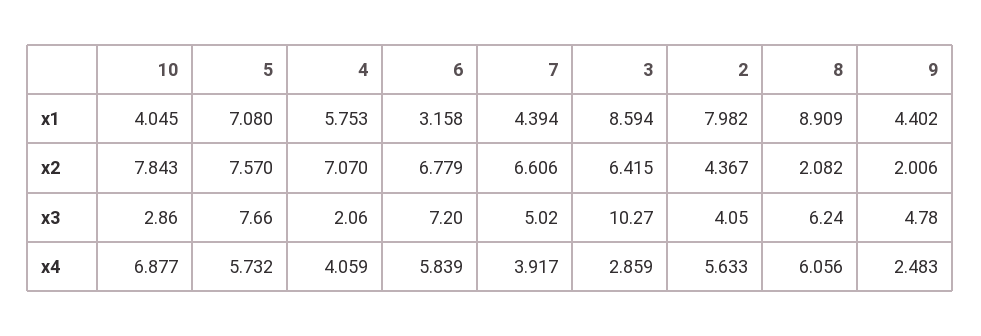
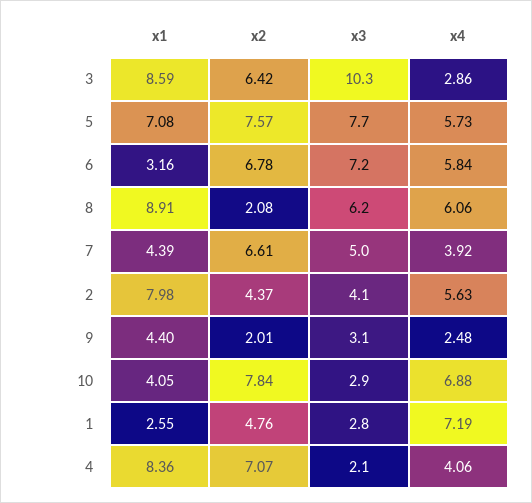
  {
    "10": {
      "x1": 4.045,
      "x2": 7.843,
      "x3": 2.86,
      "x4": 6.877
    },
    "5": {
      "x1": 7.08,
      "x2": 7.57,
      "x3": 7.66,
      "x4": 5.732
    },
    "4": {
-     "x1": 5.753,
+     "x1": 8.36,
      "x2": 7.07,
      "x3": 2.06,
      "x4": 4.059
    },
    "6": {
      "x1": 3.158,
      "x2": 6.779,
      "x3": 7.2,
      "x4": 5.839
    },
    "7": {
      "x1": 4.394,
      "x2": 6.606,
      "x3": 5.02,
      "x4": 3.917
    },
    "3": {
      "x1": 8.594,
      "x2": 6.415,
      "x3": 10.27,
      "x4": 2.859
    },
    "2": {
      "x1": 7.982,
      "x2": 4.367,
      "x3": 4.05,
      "x4": 5.633
    },
    "8": {
      "x1": 8.909,
      "x2": 2.082,
      "x3": 6.24,
      "x4": 6.056
    },
    "9": {
      "x1": 4.402,
      "x2": 2.006,
-     "x3": 4.78,
+     "x3": 3.1,
      "x4": 2.483
-   }
+   },
+   "1": {
+     "x1": 2.55,
+     "x2": 4.76,
+     "x3": 2.8,
+     "x4": 7.19
+   }
  }

